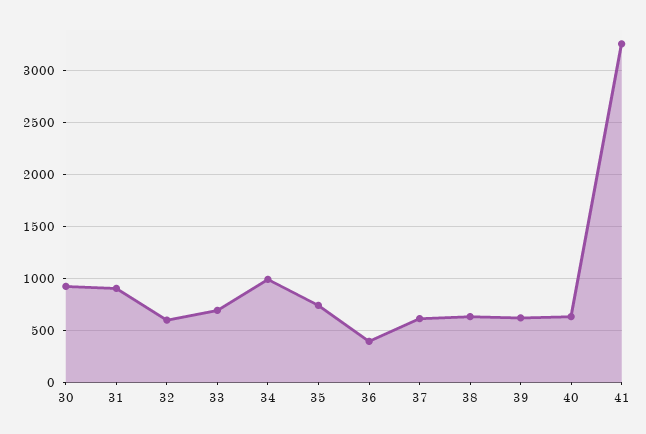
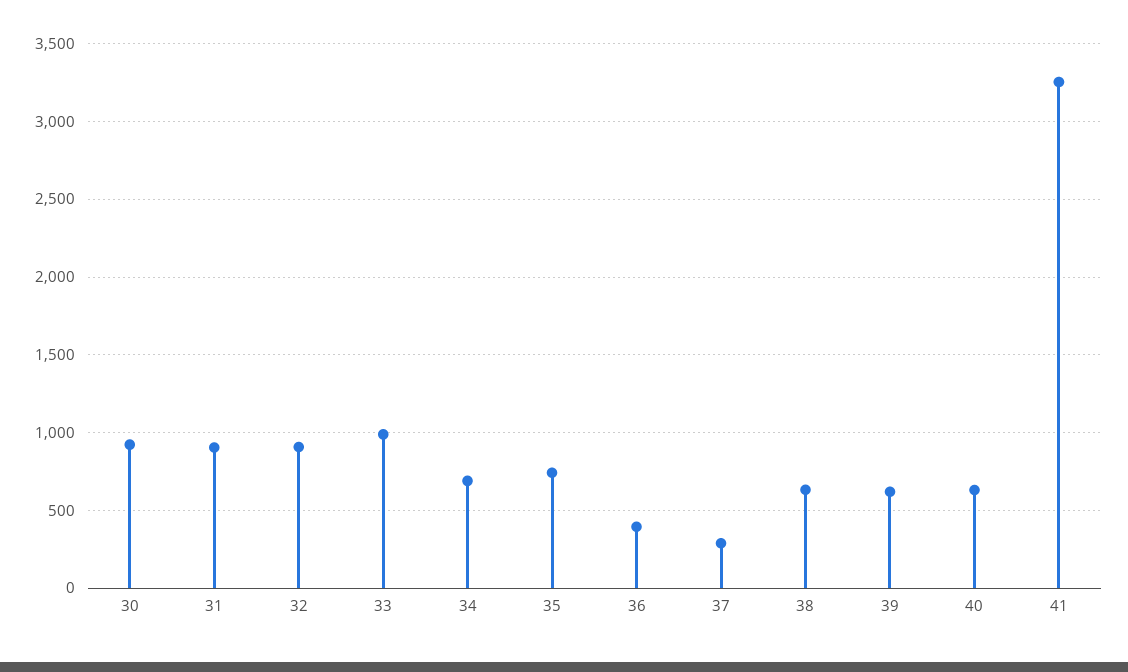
  {
    "30": 900,
    "31": 900,
-   "32": 600,
+   "32": 900,
-   "33": 700,
+   "33": 1000,
-   "34": 1000,
+   "34": 700,
    "35": 750,
    "36": 400,
-   "37": 600,
+   "37": 300,
    "38": 650,
    "39": 600,
    "40": 650,
    "41": 3250
  }

